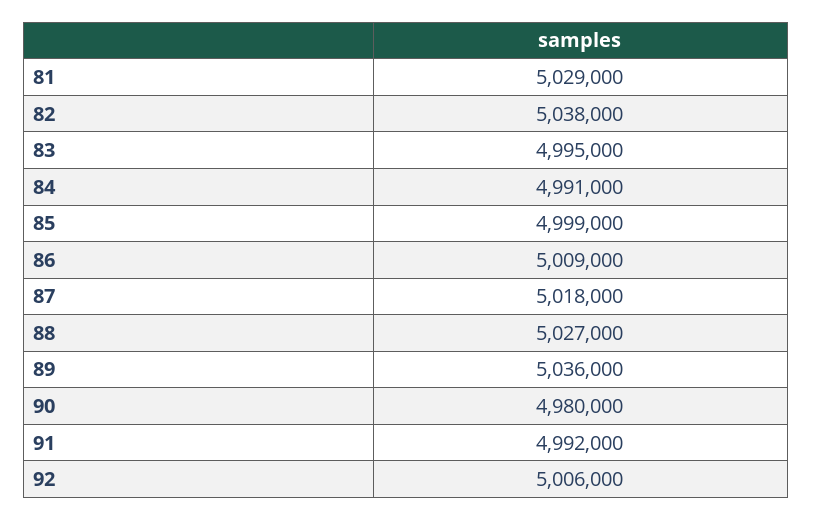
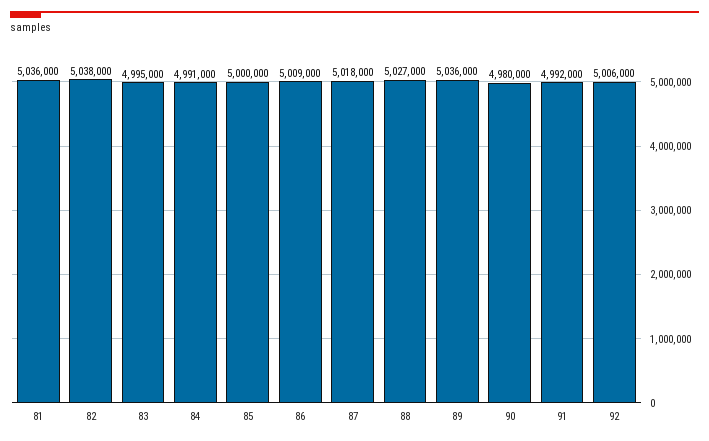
  {
-   "81": 5029000,
+   "81": 5036000,
    "82": 5038000,
    "83": 4995000,
    "84": 4991000,
-   "85": 4999000,
+   "85": 5000000,
    "86": 5009000,
    "87": 5018000,
    "88": 5027000,
    "89": 5036000,
    "90": 4980000,
    "91": 4992000,
    "92": 5006000
  }

